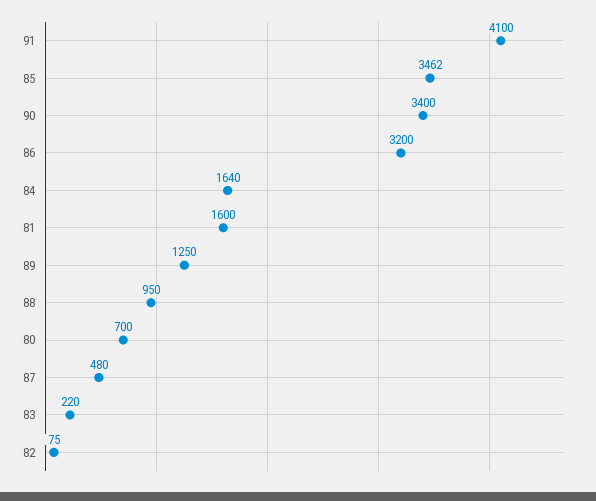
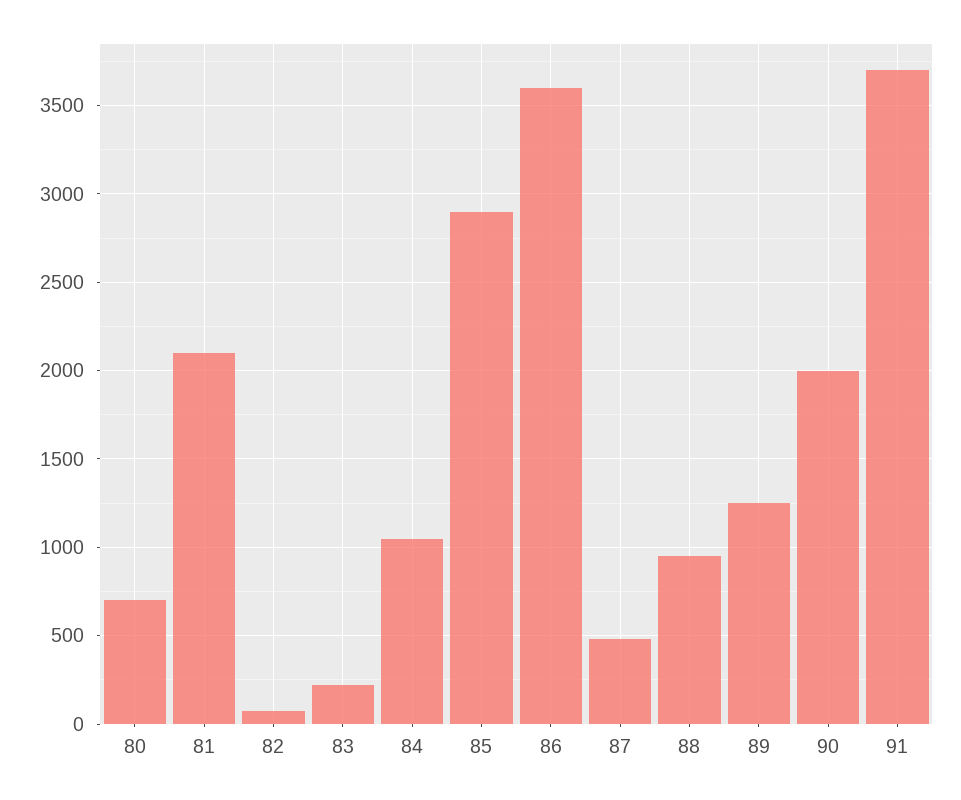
  {
-   "91": 4100,
+   "91": 3700,
-   "85": 3462,
+   "85": 2900,
-   "90": 3400,
+   "90": 2000,
-   "86": 3200,
+   "86": 3600,
-   "84": 1640,
+   "84": 1050,
-   "81": 1600,
+   "81": 2100,
    "89": 1250,
    "88": 950,
    "80": 700,
    "87": 480,
    "83": 220,
    "82": 75
  }

